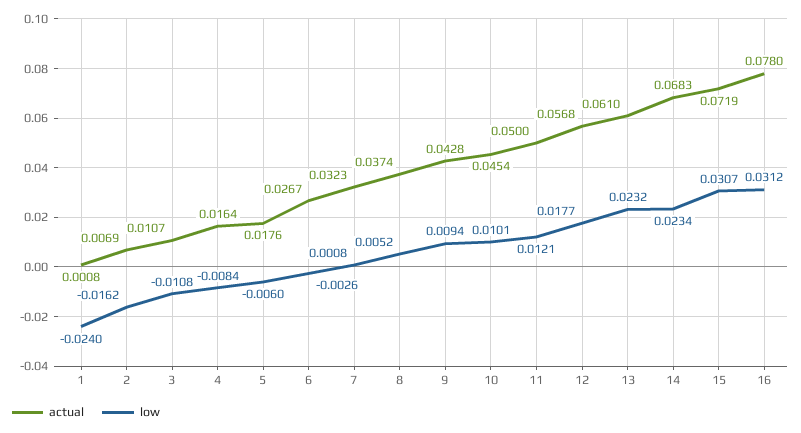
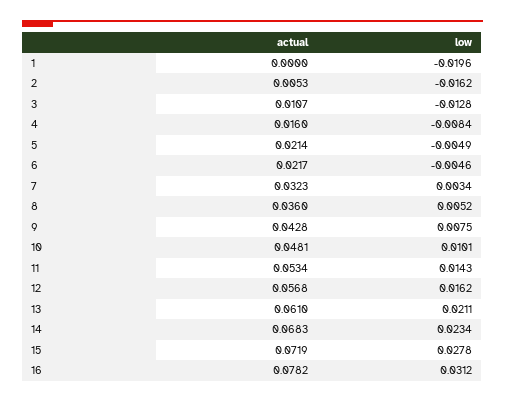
  {
    "actual": {
-     "1": 0.0008,
+     "1": 0,
-     "2": 0.0069,
+     "2": 0.0053,
      "3": 0.0107,
-     "4": 0.0164,
+     "4": 0.016,
-     "5": 0.0176,
+     "5": 0.0214,
-     "6": 0.0267,
+     "6": 0.0217,
      "7": 0.0323,
-     "8": 0.0374,
+     "8": 0.036,
      "9": 0.0428,
-     "10": 0.0454,
+     "10": 0.0481,
-     "11": 0.05,
+     "11": 0.0534,
      "12": 0.0568,
      "13": 0.061,
      "14": 0.0683,
      "15": 0.0719,
-     "16": 0.078
+     "16": 0.0782
    },
    "low": {
-     "1": -0.024,
+     "1": -0.0196,
      "2": -0.0162,
-     "3": -0.0108,
+     "3": -0.0128,
      "4": -0.0084,
-     "5": -0.006,
+     "5": -0.0049,
-     "6": -0.0026,
+     "6": -0.0046,
-     "7": 0.0008,
+     "7": 0.0034,
      "8": 0.0052,
-     "9": 0.0094,
+     "9": 0.0075,
      "10": 0.0101,
-     "11": 0.0121,
+     "11": 0.0143,
-     "12": 0.0177,
+     "12": 0.0162,
-     "13": 0.0232,
+     "13": 0.0211,
      "14": 0.0234,
-     "15": 0.0307,
+     "15": 0.0278,
      "16": 0.0312
    }
  }

